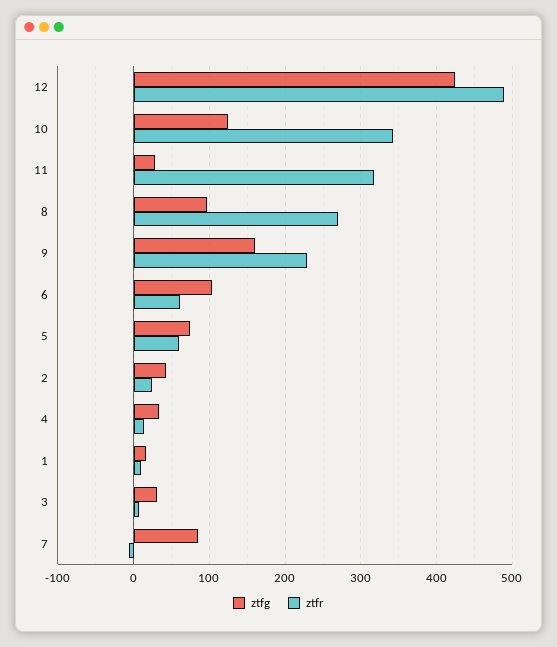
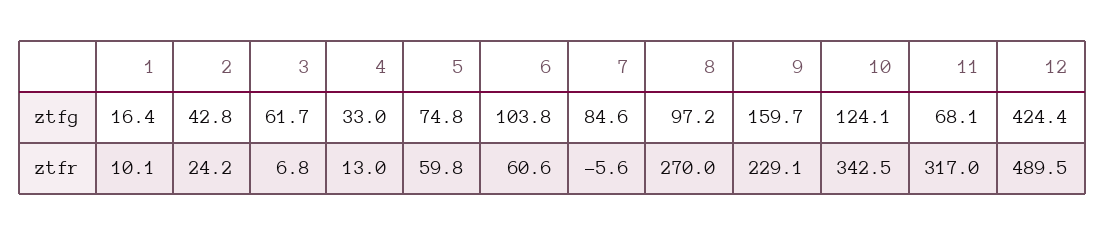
  {
    "ztfg": {
      "12": 424.4,
      "10": 124.1,
-     "11": 30,
+     "11": 68.1,
      "8": 97.2,
      "9": 159.7,
      "6": 103.8,
      "5": 74.8,
      "2": 42.8,
      "4": 33,
      "1": 16.4,
-     "3": 30,
+     "3": 61.7,
      "7": 84.6
    },
    "ztfr": {
      "12": 489.5,
      "10": 342.5,
      "11": 317,
      "8": 270,
      "9": 229.1,
      "6": 60.6,
      "5": 59.8,
      "2": 24.2,
      "4": 13,
      "1": 10.1,
      "3": 6.8,
      "7": -5.6
    }
  }

